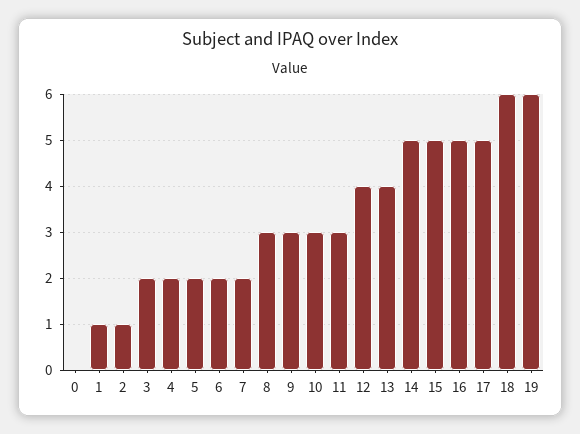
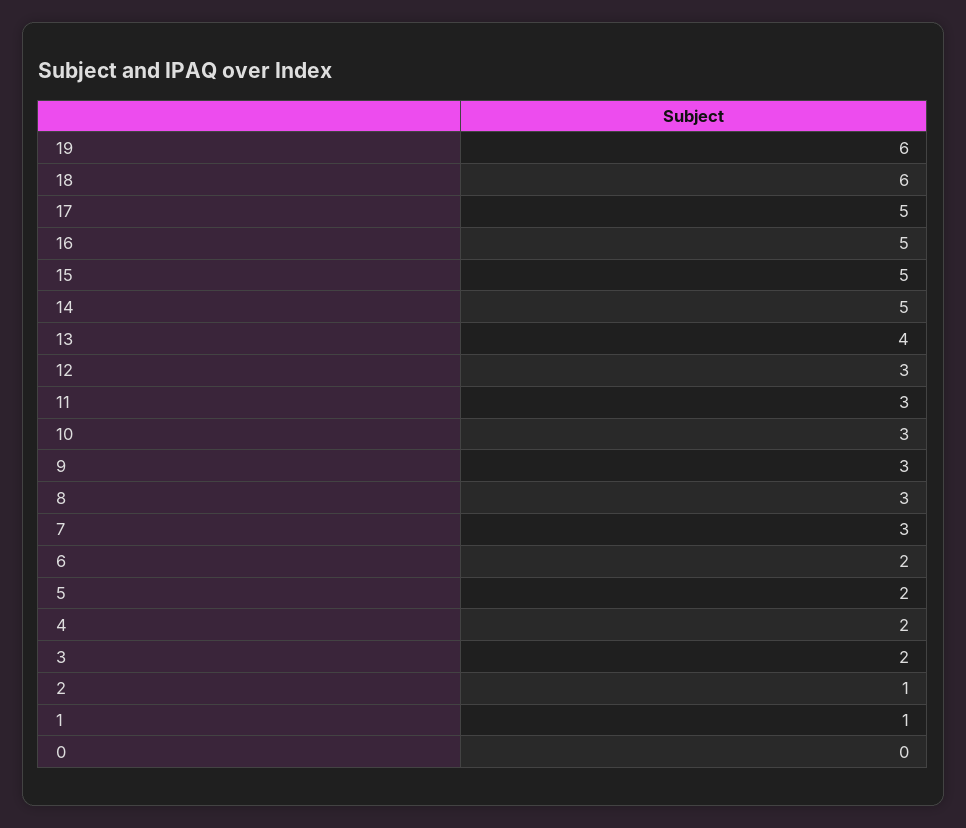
  {
    "0": 0,
    "1": 1,
    "2": 1,
    "3": 2,
    "4": 2,
    "5": 2,
    "6": 2,
-   "7": 2,
+   "7": 3,
    "8": 3,
    "9": 3,
    "10": 3,
    "11": 3,
-   "12": 4,
+   "12": 3,
    "13": 4,
    "14": 5,
    "15": 5,
    "16": 5,
    "17": 5,
    "18": 6,
    "19": 6
  }

